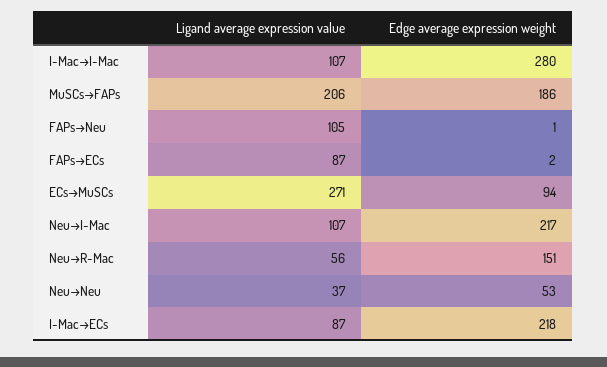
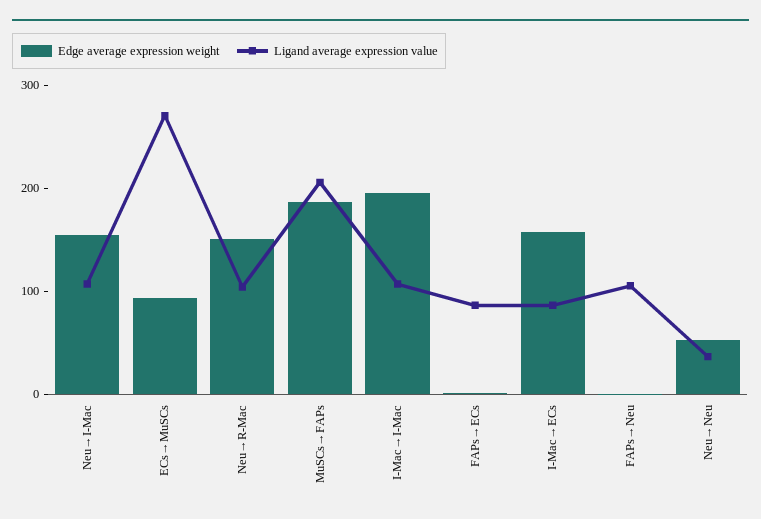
  {
    "Ligand average expression value": {
      "I-Mac→I-Mac": 107,
      "MuSCs→FAPs": 206,
      "FAPs→Neu": 105,
      "FAPs→ECs": 87,
      "ECs→MuSCs": 271,
      "Neu→I-Mac": 107,
-     "Neu→R-Mac": 56,
+     "Neu→R-Mac": 100,
      "Neu→Neu": 37,
      "I-Mac→ECs": 87
    },
    "Edge average expression weight": {
-     "I-Mac→I-Mac": 280,
+     "I-Mac→I-Mac": 200,
      "MuSCs→FAPs": 186,
      "FAPs→Neu": 1,
      "FAPs→ECs": 2,
      "ECs→MuSCs": 94,
-     "Neu→I-Mac": 217,
+     "Neu→I-Mac": 160,
      "Neu→R-Mac": 151,
      "Neu→Neu": 53,
-     "I-Mac→ECs": 218
+     "I-Mac→ECs": 160
    }
  }

